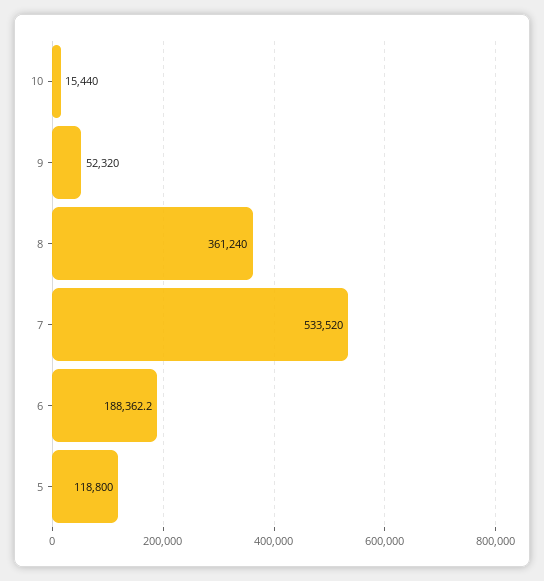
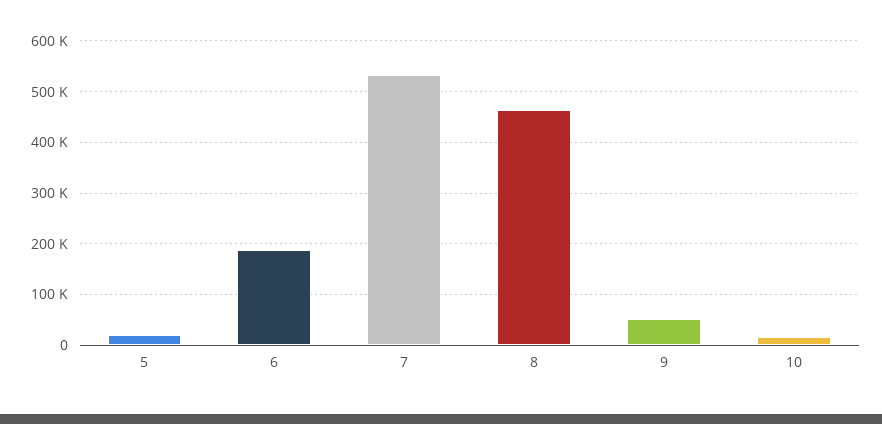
  {
    "10": 15440,
    "9": 52320,
-   "8": 361240,
+   "8": 460000,
    "7": 533520,
    "6": 188362.2,
-   "5": 118800
+   "5": 20000
  }

